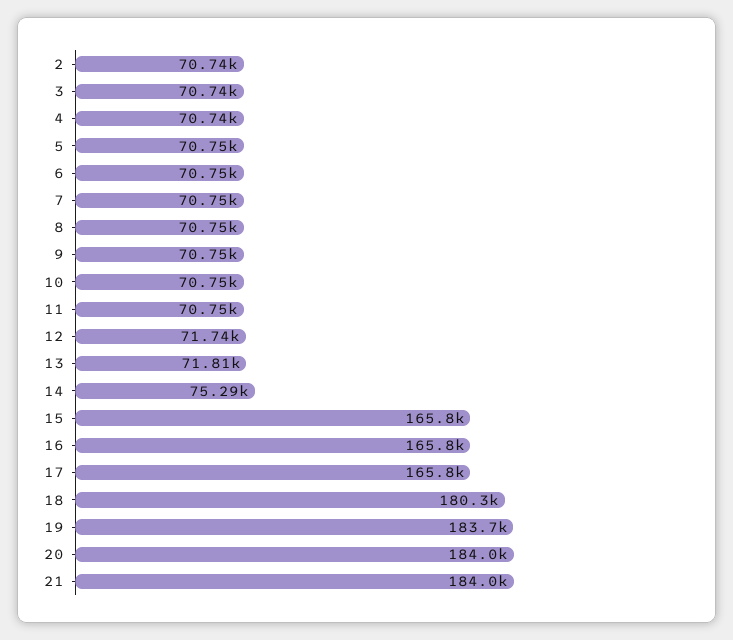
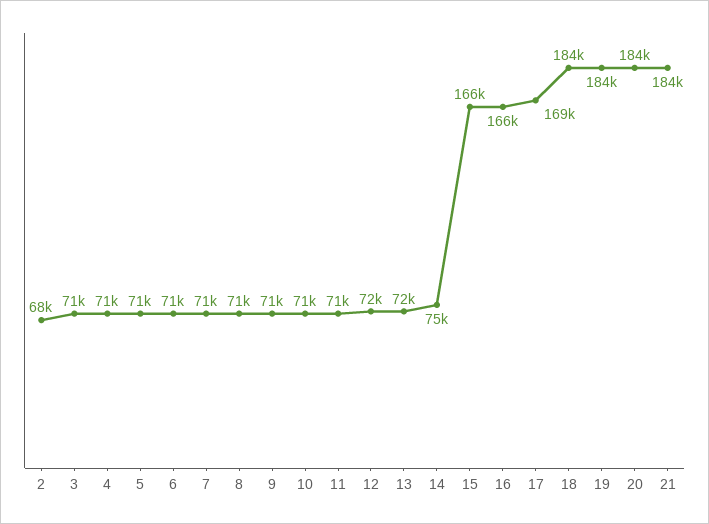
  {
-   "2": 70740,
+   "2": 68000,
    "3": 70740,
    "4": 70740,
    "5": 70750,
    "6": 70750,
    "7": 70750,
    "8": 70750,
    "9": 70750,
    "10": 70750,
    "11": 70750,
    "12": 71740,
    "13": 71810,
    "14": 75290,
    "15": 165800,
    "16": 165800,
-   "17": 165800,
+   "17": 169000,
-   "18": 180300,
+   "18": 184000,
    "19": 183700,
    "20": 184000,
    "21": 184000
  }

